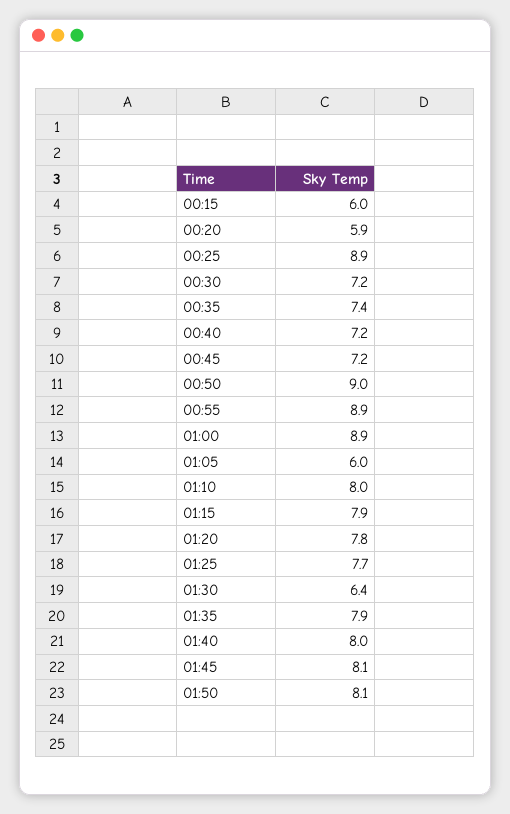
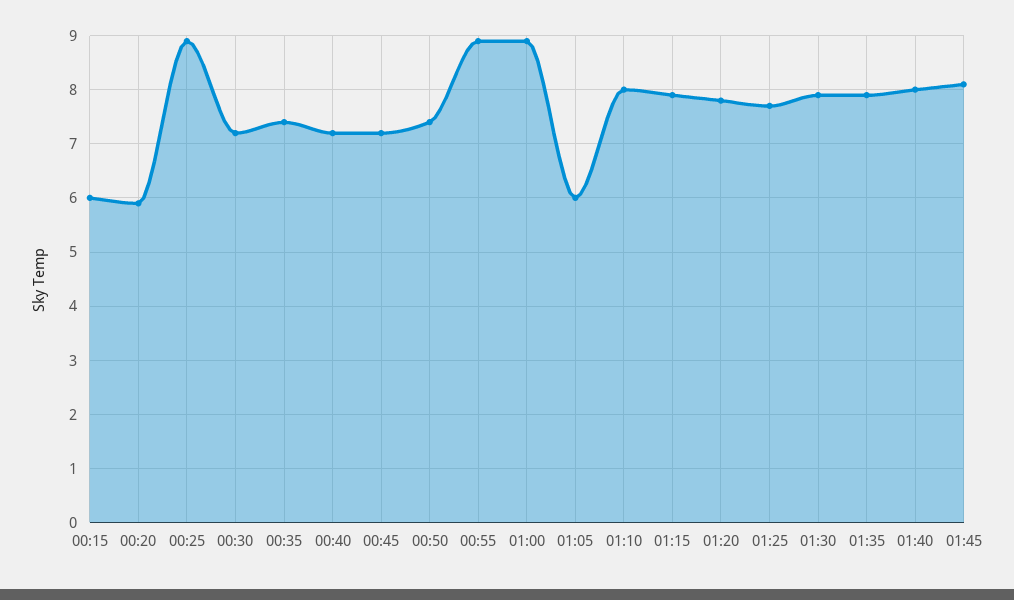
  {
    "00:15": 6,
    "00:20": 5.9,
    "00:25": 8.9,
    "00:30": 7.2,
    "00:35": 7.4,
    "00:40": 7.2,
    "00:45": 7.2,
-   "00:50": 9,
+   "00:50": 7.5,
    "00:55": 8.9,
    "01:00": 8.9,
    "01:05": 6,
    "01:10": 8,
    "01:15": 7.9,
    "01:20": 7.8,
    "01:25": 7.7,
-   "01:30": 6.4,
+   "01:30": 8,
    "01:35": 7.9,
    "01:40": 8,
-   "01:45": 8.1,
+   "01:45": 8.1
-   "01:50": 8.1
  }

